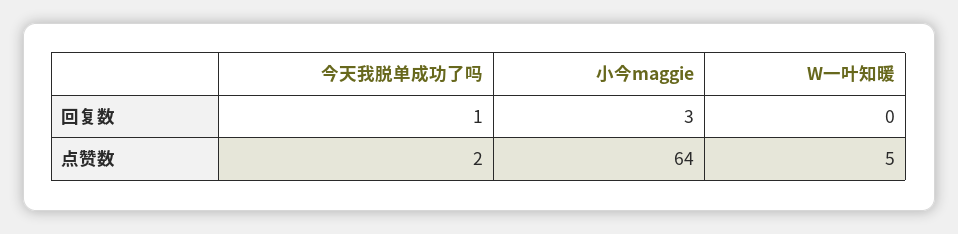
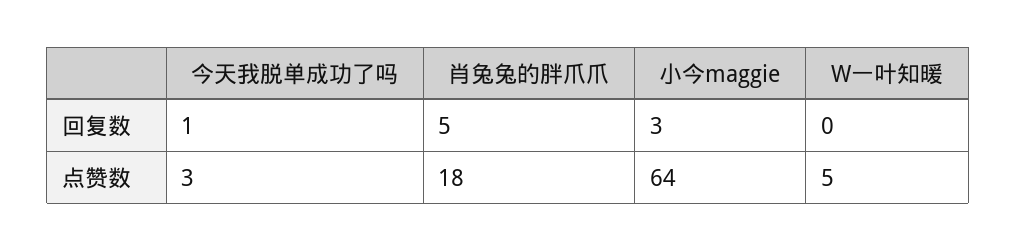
  {
    "今天我脱单成功了吗": {
      "回复数": 1,
-     "点赞数": 2
+     "点赞数": 3
    },
    "小今maggie": {
      "回复数": 3,
      "点赞数": 64
    },
    "W一叶知暖": {
      "回复数": 0,
      "点赞数": 5
-   }
+   },
+   "肖兔兔的胖爪爪": {
+     "回复数": 5,
+     "点赞数": 18
+   }
  }

